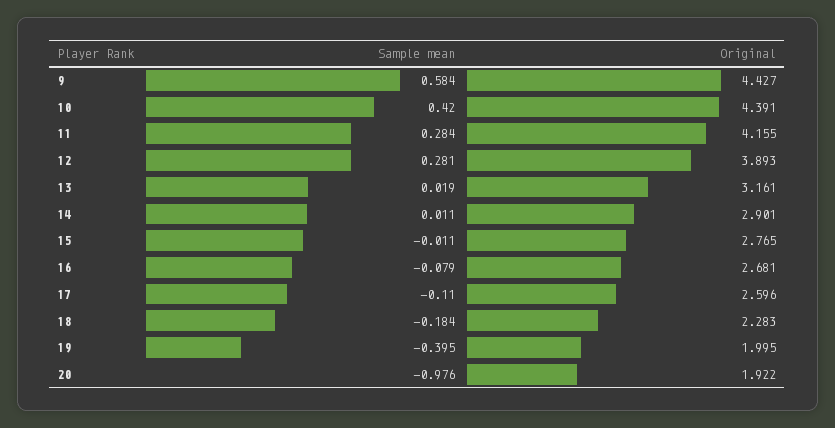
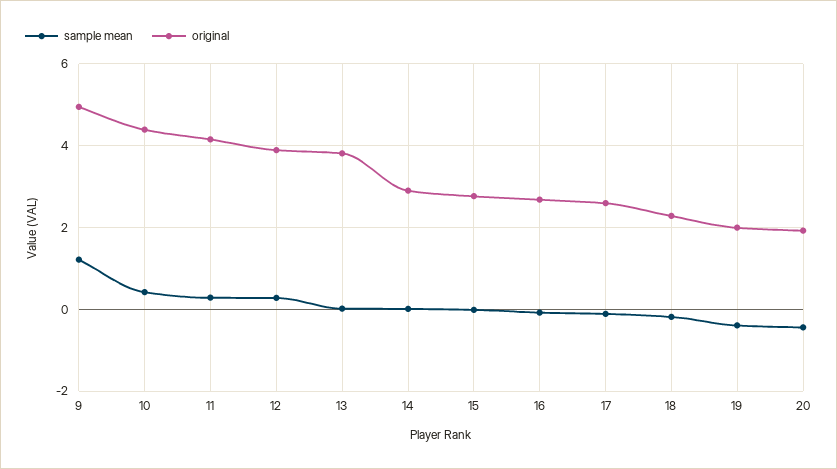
  {
    "Sample mean": {
-     "9": 0.584,
+     "9": 1.2,
      "10": 0.42,
      "11": 0.284,
      "12": 0.281,
      "13": 0.019,
      "14": 0.011,
      "15": -0.011,
      "16": -0.079,
      "17": -0.11,
      "18": -0.184,
      "19": -0.395,
-     "20": -0.976
+     "20": -0.4
    },
    "Original": {
-     "9": 4.427,
+     "9": 5,
      "10": 4.391,
      "11": 4.155,
      "12": 3.893,
-     "13": 3.161,
+     "13": 3.8,
      "14": 2.901,
      "15": 2.765,
      "16": 2.681,
      "17": 2.596,
      "18": 2.283,
      "19": 1.995,
      "20": 1.922
    }
  }

